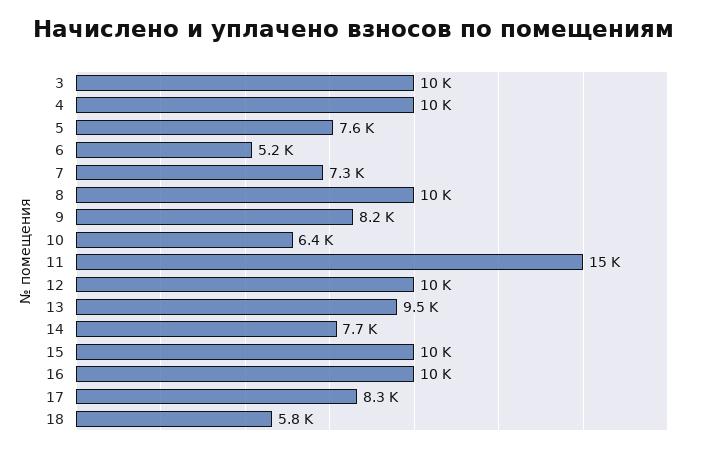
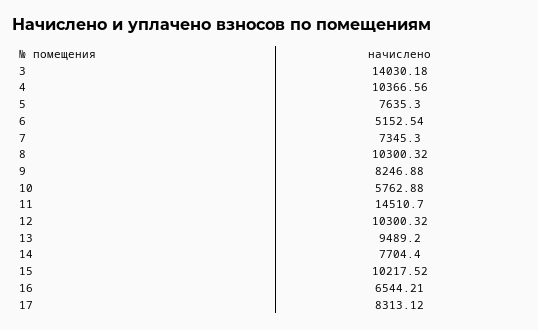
  {
-   "3": 10000,
+   "3": 14030.18,
    "4": 10366.56,
    "5": 7635.3,
    "6": 5152.54,
    "7": 7345.3,
    "8": 10300.32,
    "9": 8246.88,
-   "10": 6400,
+   "10": 5762.88,
    "11": 14510.7,
    "12": 10300.32,
    "13": 9489.2,
    "14": 7704.4,
    "15": 10217.52,
-   "16": 10000,
+   "16": 6544.21,
-   "17": 8313.12,
+   "17": 8313.12
-   "18": 5800
  }

